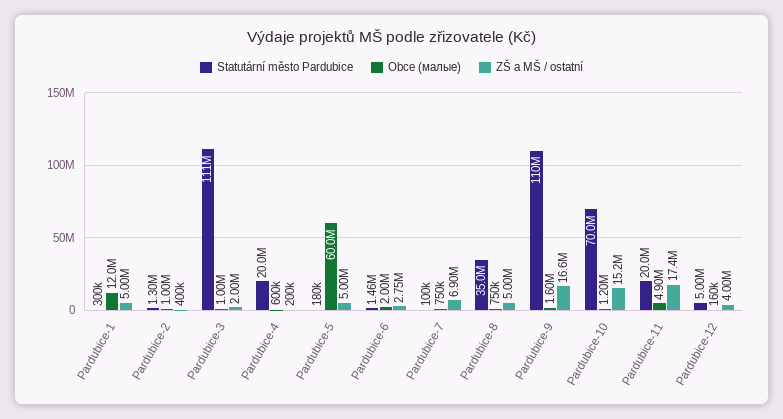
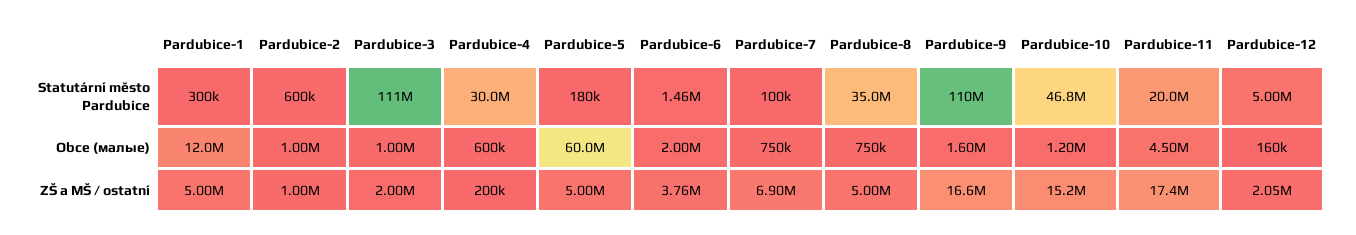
  {
    "Statutární město Pardubice": {
      "Pardubice-1": 300000,
-     "Pardubice-2": 1300000,
+     "Pardubice-2": 600000,
      "Pardubice-3": 111000000,
-     "Pardubice-4": 20000000,
+     "Pardubice-4": 30000000,
      "Pardubice-5": 180000,
      "Pardubice-6": 1460000,
      "Pardubice-7": 100000,
      "Pardubice-8": 35000000,
      "Pardubice-9": 110000000,
-     "Pardubice-10": 70000000,
+     "Pardubice-10": 46800000,
      "Pardubice-11": 20000000,
      "Pardubice-12": 5000000
    },
    "Obce (малые)": {
      "Pardubice-1": 12000000,
      "Pardubice-2": 1000000,
      "Pardubice-3": 1000000,
      "Pardubice-4": 600000,
      "Pardubice-5": 60000000,
      "Pardubice-6": 2000000,
      "Pardubice-7": 750000,
      "Pardubice-8": 750000,
      "Pardubice-9": 1600000,
      "Pardubice-10": 1200000,
-     "Pardubice-11": 4900000,
+     "Pardubice-11": 4500000,
      "Pardubice-12": 160000
    },
    "ZŠ a MŠ / ostatní": {
      "Pardubice-1": 5000000,
-     "Pardubice-2": 400000,
+     "Pardubice-2": 1000000,
      "Pardubice-3": 2000000,
      "Pardubice-4": 200000,
      "Pardubice-5": 5000000,
-     "Pardubice-6": 2750000,
+     "Pardubice-6": 3760000,
      "Pardubice-7": 6900000,
      "Pardubice-8": 5000000,
      "Pardubice-9": 16600000,
      "Pardubice-10": 15200000,
      "Pardubice-11": 17400000,
-     "Pardubice-12": 4000000
+     "Pardubice-12": 2050000
    }
  }

